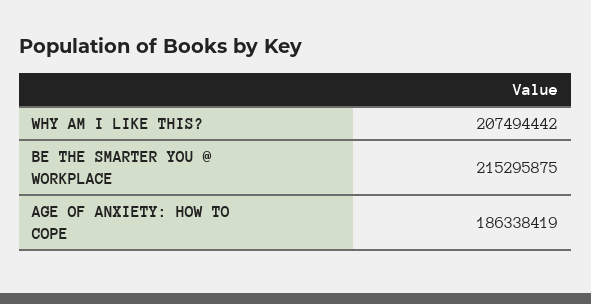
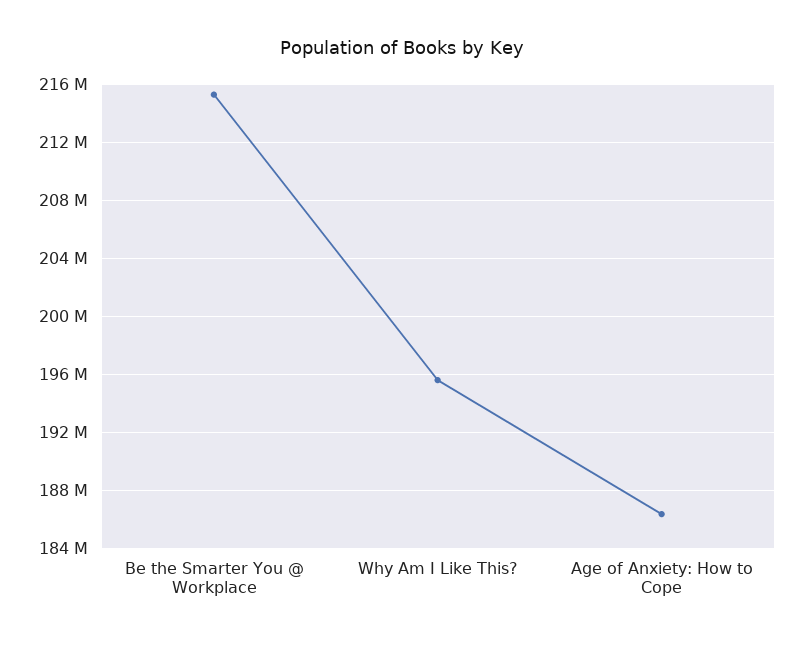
  {
-   "WHY AM I LIKE THIS?": 207494442,
+   "WHY AM I LIKE THIS?": 195500000,
    "BE THE SMARTER YOU @ WORKPLACE": 215295875,
    "AGE OF ANXIETY: HOW TO COPE": 186338419
  }

